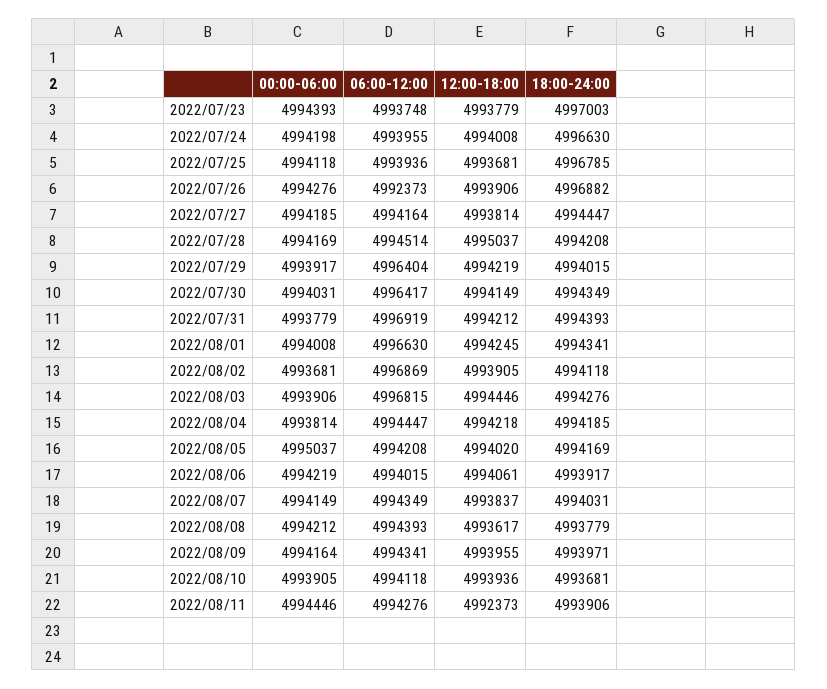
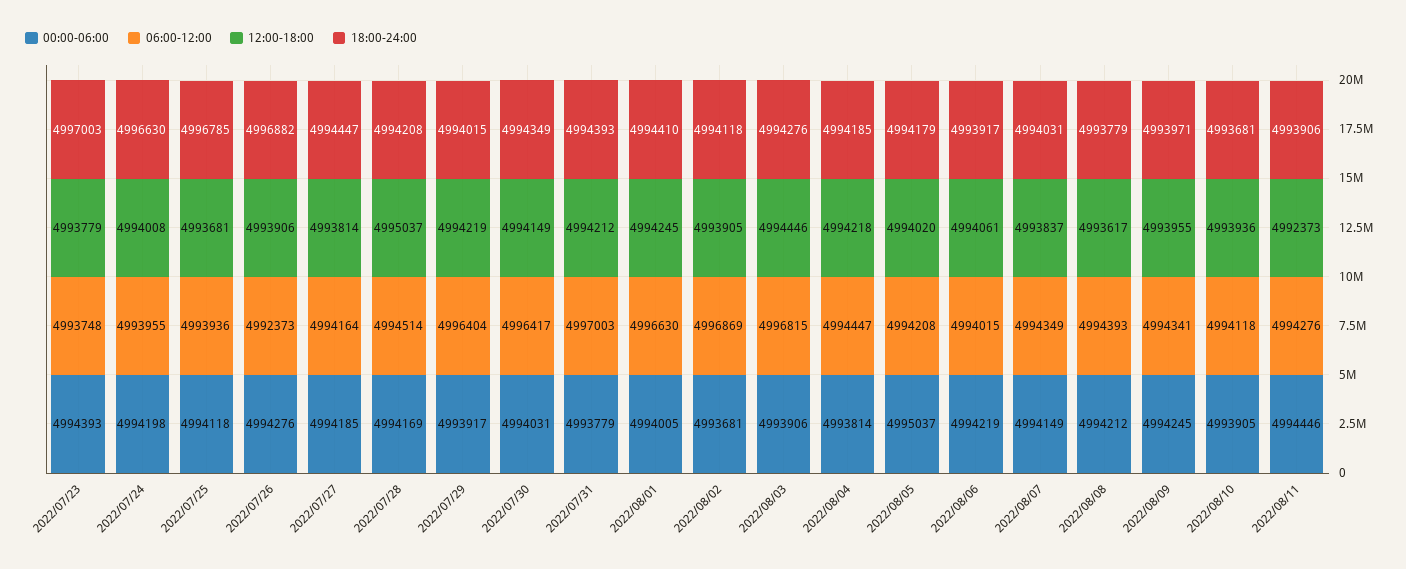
  {
    "00:00-06:00": {
      "2022/07/23": 4994393,
      "2022/07/24": 4994198,
      "2022/07/25": 4994118,
      "2022/07/26": 4994276,
      "2022/07/27": 4994185,
      "2022/07/28": 4994169,
      "2022/07/29": 4993917,
      "2022/07/30": 4994031,
      "2022/07/31": 4993779,
-     "2022/08/01": 4994008,
+     "2022/08/01": 4994005,
      "2022/08/02": 4993681,
      "2022/08/03": 4993906,
      "2022/08/04": 4993814,
      "2022/08/05": 4995037,
      "2022/08/06": 4994219,
      "2022/08/07": 4994149,
      "2022/08/08": 4994212,
-     "2022/08/09": 4994164,
+     "2022/08/09": 4994245,
      "2022/08/10": 4993905,
      "2022/08/11": 4994446
    },
    "06:00-12:00": {
      "2022/07/23": 4993748,
      "2022/07/24": 4993955,
      "2022/07/25": 4993936,
      "2022/07/26": 4992373,
      "2022/07/27": 4994164,
      "2022/07/28": 4994514,
      "2022/07/29": 4996404,
      "2022/07/30": 4996417,
-     "2022/07/31": 4996919,
+     "2022/07/31": 4997003,
      "2022/08/01": 4996630,
      "2022/08/02": 4996869,
      "2022/08/03": 4996815,
      "2022/08/04": 4994447,
      "2022/08/05": 4994208,
      "2022/08/06": 4994015,
      "2022/08/07": 4994349,
      "2022/08/08": 4994393,
      "2022/08/09": 4994341,
      "2022/08/10": 4994118,
      "2022/08/11": 4994276
    },
    "12:00-18:00": {
      "2022/07/23": 4993779,
      "2022/07/24": 4994008,
      "2022/07/25": 4993681,
      "2022/07/26": 4993906,
      "2022/07/27": 4993814,
      "2022/07/28": 4995037,
      "2022/07/29": 4994219,
      "2022/07/30": 4994149,
      "2022/07/31": 4994212,
      "2022/08/01": 4994245,
      "2022/08/02": 4993905,
      "2022/08/03": 4994446,
      "2022/08/04": 4994218,
      "2022/08/05": 4994020,
      "2022/08/06": 4994061,
      "2022/08/07": 4993837,
      "2022/08/08": 4993617,
      "2022/08/09": 4993955,
      "2022/08/10": 4993936,
      "2022/08/11": 4992373
    },
    "18:00-24:00": {
      "2022/07/23": 4997003,
      "2022/07/24": 4996630,
      "2022/07/25": 4996785,
      "2022/07/26": 4996882,
      "2022/07/27": 4994447,
      "2022/07/28": 4994208,
      "2022/07/29": 4994015,
      "2022/07/30": 4994349,
      "2022/07/31": 4994393,
-     "2022/08/01": 4994341,
+     "2022/08/01": 4994410,
      "2022/08/02": 4994118,
      "2022/08/03": 4994276,
      "2022/08/04": 4994185,
-     "2022/08/05": 4994169,
+     "2022/08/05": 4994179,
      "2022/08/06": 4993917,
      "2022/08/07": 4994031,
      "2022/08/08": 4993779,
      "2022/08/09": 4993971,
      "2022/08/10": 4993681,
      "2022/08/11": 4993906
    }
  }

